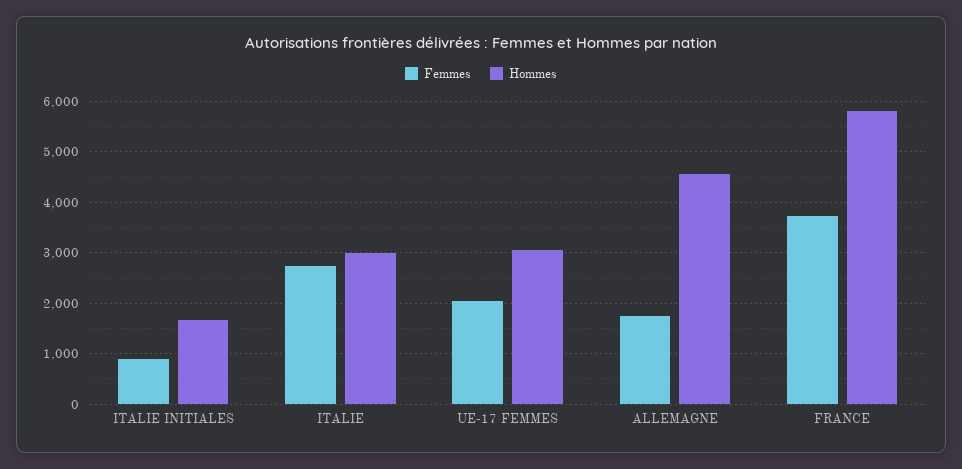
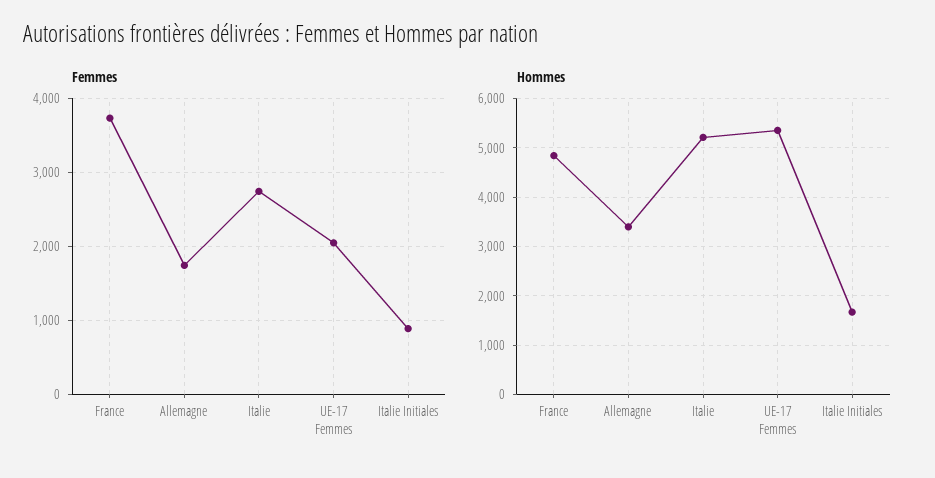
  {
    "Femmes": {
      "ITALIE INITIALES": 900,
      "ITALIE": 2700,
      "UE-17 FEMMES": 2000,
      "ALLEMAGNE": 1700,
      "FRANCE": 3700
    },
    "Hommes": {
      "ITALIE INITIALES": 1600,
-     "ITALIE": 3000,
+     "ITALIE": 5200,
-     "UE-17 FEMMES": 3000,
+     "UE-17 FEMMES": 5400,
-     "ALLEMAGNE": 4600,
+     "ALLEMAGNE": 3400,
-     "FRANCE": 5800
+     "FRANCE": 4800
    }
  }

